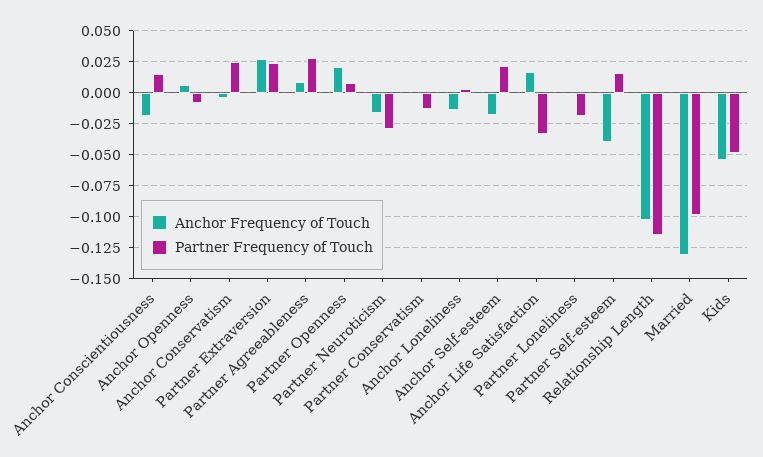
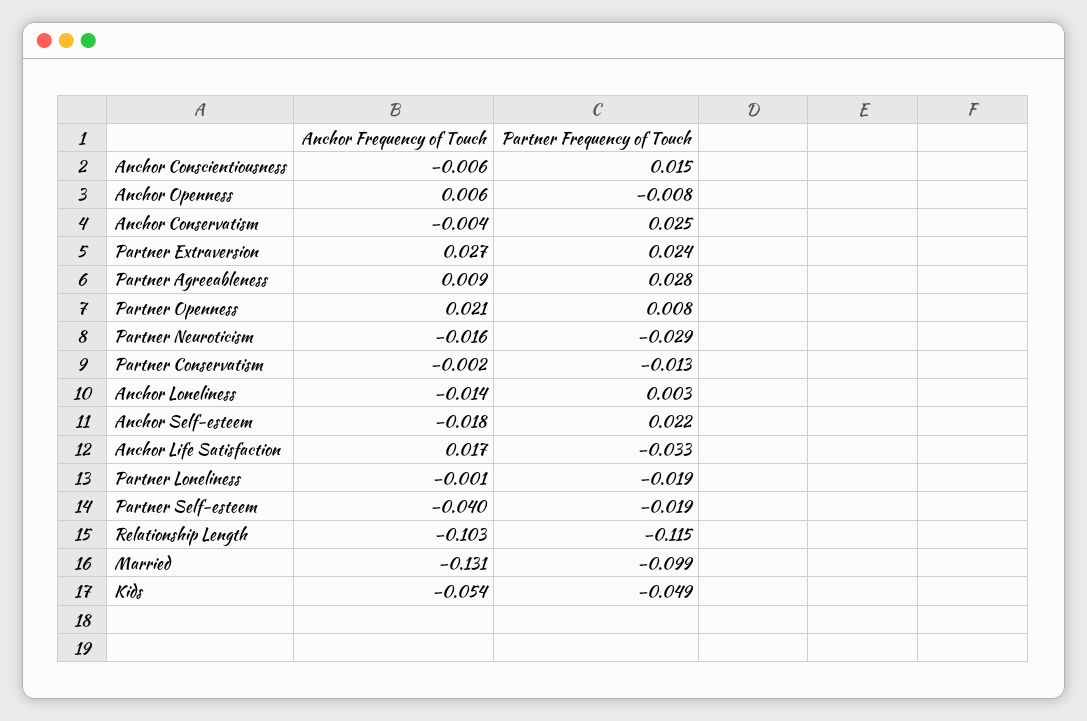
  {
    "Anchor Frequency of Touch": {
-     "Anchor Conscientiousness": -0.02,
+     "Anchor Conscientiousness": -0.006,
      "Anchor Openness": 0.006,
      "Anchor Conservatism": -0.004,
      "Partner Extraversion": 0.027,
      "Partner Agreeableness": 0.009,
      "Partner Openness": 0.021,
      "Partner Neuroticism": -0.016,
      "Partner Conservatism": -0.002,
      "Anchor Loneliness": -0.014,
      "Anchor Self-esteem": -0.018,
      "Anchor Life Satisfaction": 0.017,
      "Partner Loneliness": -0.001,
      "Partner Self-esteem": -0.04,
      "Relationship Length": -0.103,
      "Married": -0.131,
      "Kids": -0.054
    },
    "Partner Frequency of Touch": {
      "Anchor Conscientiousness": 0.015,
      "Anchor Openness": -0.008,
      "Anchor Conservatism": 0.025,
      "Partner Extraversion": 0.024,
      "Partner Agreeableness": 0.028,
      "Partner Openness": 0.008,
      "Partner Neuroticism": -0.029,
      "Partner Conservatism": -0.013,
      "Anchor Loneliness": 0.003,
      "Anchor Self-esteem": 0.022,
      "Anchor Life Satisfaction": -0.033,
      "Partner Loneliness": -0.019,
-     "Partner Self-esteem": 0.015,
+     "Partner Self-esteem": -0.019,
      "Relationship Length": -0.115,
      "Married": -0.099,
      "Kids": -0.049
    }
  }

